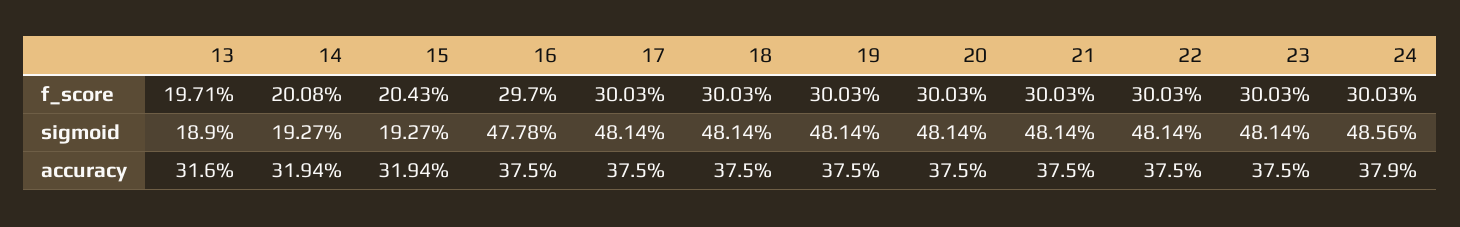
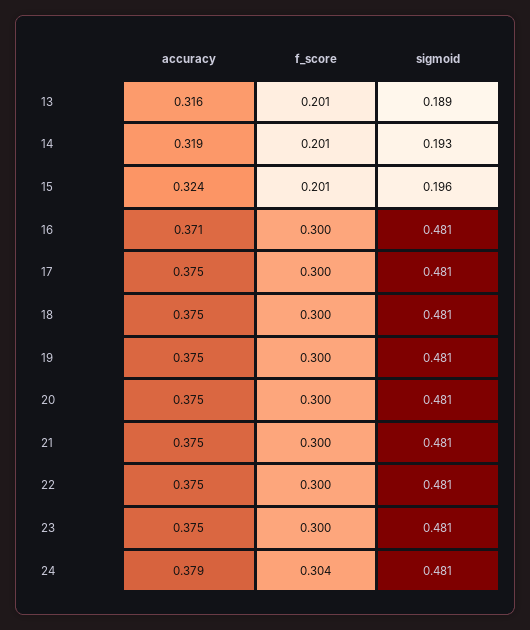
  {
    "13": {
-     "f_score": 0.1971,
+     "f_score": 0.201,
      "sigmoid": 0.189,
      "accuracy": 0.316
    },
    "14": {
      "f_score": 0.2008,
      "sigmoid": 0.1927,
      "accuracy": 0.3194
    },
    "15": {
-     "f_score": 0.2043,
+     "f_score": 0.201,
-     "sigmoid": 0.1927,
+     "sigmoid": 0.196,
-     "accuracy": 0.3194
+     "accuracy": 0.324
    },
    "16": {
-     "f_score": 0.297,
+     "f_score": 0.3,
-     "sigmoid": 0.4778,
+     "sigmoid": 0.481,
-     "accuracy": 0.375
+     "accuracy": 0.371
    },
    "17": {
      "f_score": 0.3003,
      "sigmoid": 0.4814,
      "accuracy": 0.375
    },
    "18": {
      "f_score": 0.3003,
      "sigmoid": 0.4814,
      "accuracy": 0.375
    },
    "19": {
      "f_score": 0.3003,
      "sigmoid": 0.4814,
      "accuracy": 0.375
    },
    "20": {
      "f_score": 0.3003,
      "sigmoid": 0.4814,
      "accuracy": 0.375
    },
    "21": {
      "f_score": 0.3003,
      "sigmoid": 0.4814,
      "accuracy": 0.375
    },
    "22": {
      "f_score": 0.3003,
      "sigmoid": 0.4814,
      "accuracy": 0.375
    },
    "23": {
      "f_score": 0.3003,
      "sigmoid": 0.4814,
      "accuracy": 0.375
    },
    "24": {
-     "f_score": 0.3003,
+     "f_score": 0.304,
-     "sigmoid": 0.4856,
+     "sigmoid": 0.481,
      "accuracy": 0.379
    }
  }

